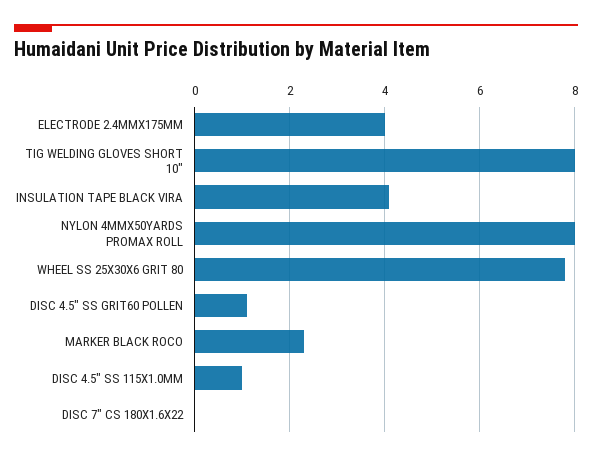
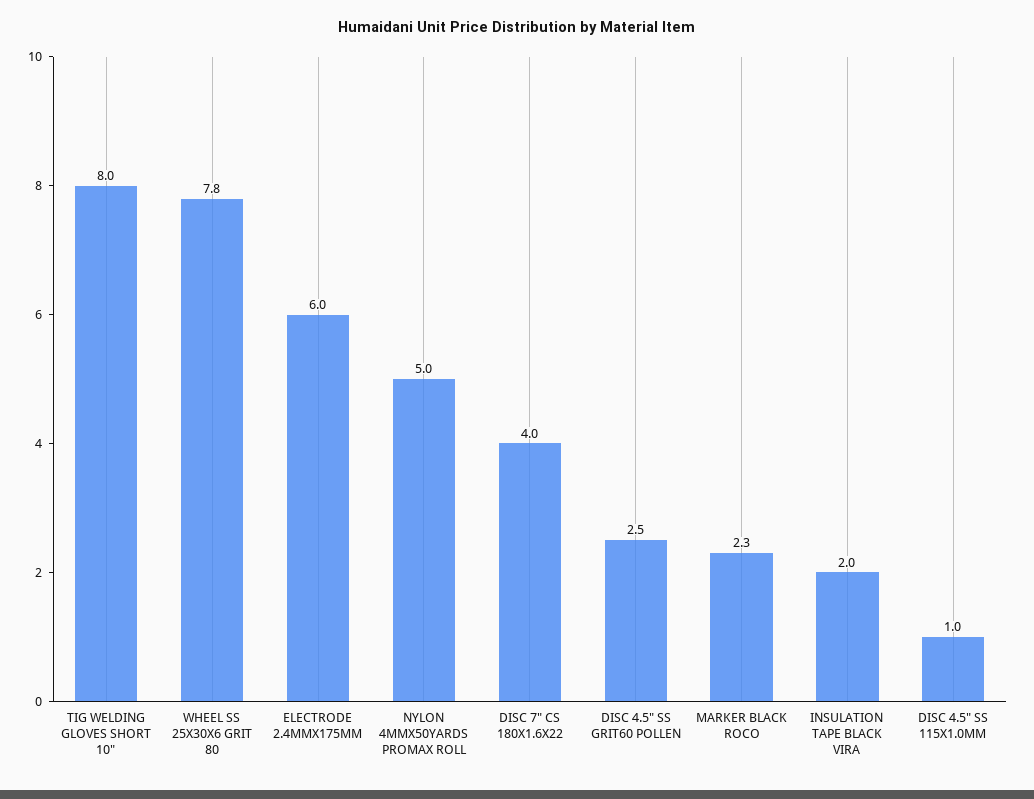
  {
-   "ELECTRODE 2.4MMX175MM": 4,
+   "ELECTRODE 2.4MMX175MM": 6,
    "TIG WELDING GLOVES SHORT 10\"": 8,
-   "INSULATION TAPE BLACK VIRA": 4,
+   "INSULATION TAPE BLACK VIRA": 2,
-   "NYLON 4MMX50YARDS PROMAX ROLL": 8,
+   "NYLON 4MMX50YARDS PROMAX ROLL": 5,
    "WHEEL SS 25X30X6 GRIT 80": 7.8,
-   "DISC 4.5\" SS GRIT60 POLLEN": 1,
+   "DISC 4.5\" SS GRIT60 POLLEN": 2.5,
    "MARKER BLACK ROCO": 2.3,
    "DISC 4.5\" SS 115X1.0MM": 1,
-   "DISC 7\" CS 180X1.6X22": 0
+   "DISC 7\" CS 180X1.6X22": 4
  }

